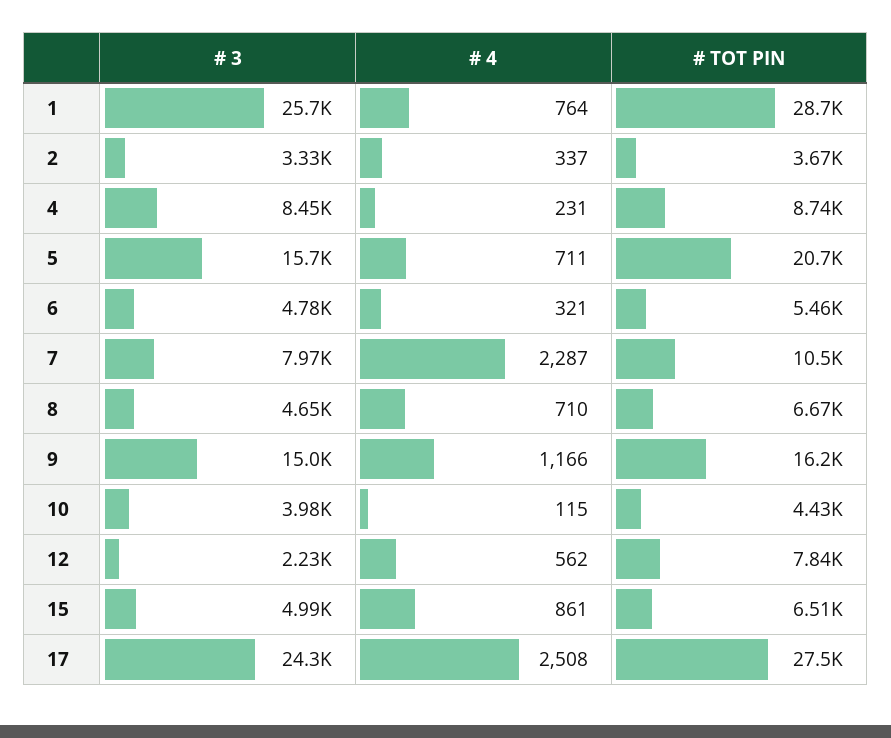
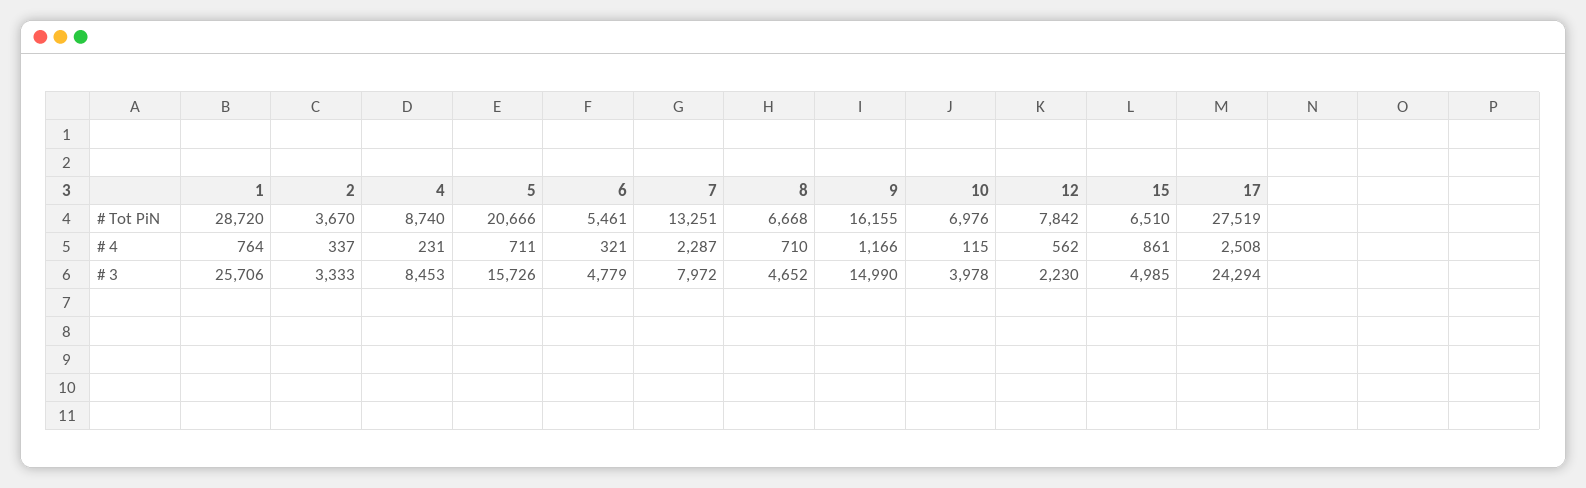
  {
    "# 3": {
      "1": 25706,
      "2": 3333,
      "4": 8453,
      "5": 15726,
      "6": 4779,
      "7": 7972,
      "8": 4652,
      "9": 14990,
      "10": 3978,
      "12": 2230,
      "15": 4985,
      "17": 24294
    },
    "# 4": {
      "1": 764,
      "2": 337,
      "4": 231,
      "5": 711,
      "6": 321,
      "7": 2287,
      "8": 710,
      "9": 1166,
      "10": 115,
      "12": 562,
      "15": 861,
      "17": 2508
    },
    "# TOT PIN": {
      "1": 28720,
      "2": 3670,
      "4": 8740,
      "5": 20666,
      "6": 5461,
-     "7": 10500,
+     "7": 13251,
      "8": 6668,
      "9": 16155,
-     "10": 4430,
+     "10": 6976,
      "12": 7842,
      "15": 6510,
      "17": 27519
    }
  }

